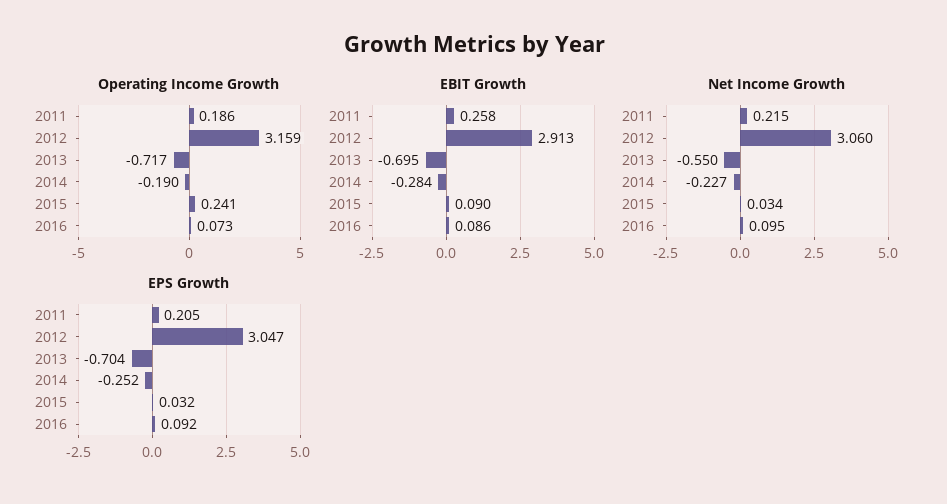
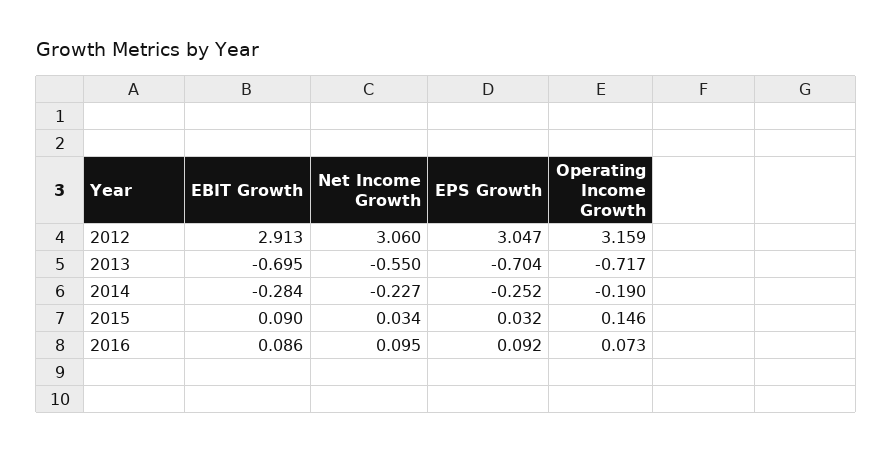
  {
    "Operating Income Growth": {
-     "2011": 0.186,
      "2012": 3.159,
      "2013": -0.717,
      "2014": -0.19,
-     "2015": 0.241,
+     "2015": 0.146,
      "2016": 0.073
    },
    "EBIT Growth": {
-     "2011": 0.258,
      "2012": 2.913,
      "2013": -0.695,
      "2014": -0.284,
      "2015": 0.09,
      "2016": 0.086
    },
    "Net Income Growth": {
-     "2011": 0.215,
      "2012": 3.06,
      "2013": -0.55,
      "2014": -0.227,
      "2015": 0.034,
      "2016": 0.095
    },
    "EPS Growth": {
-     "2011": 0.205,
      "2012": 3.047,
      "2013": -0.704,
      "2014": -0.252,
      "2015": 0.032,
      "2016": 0.092
    }
  }

